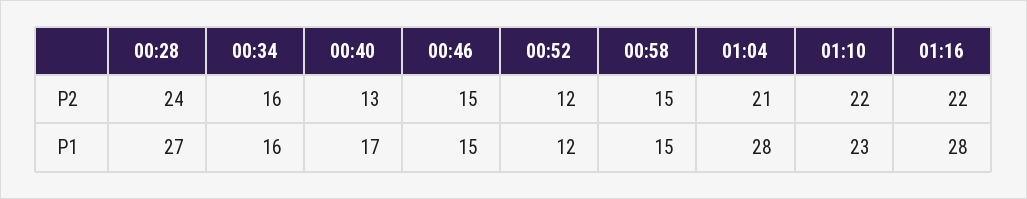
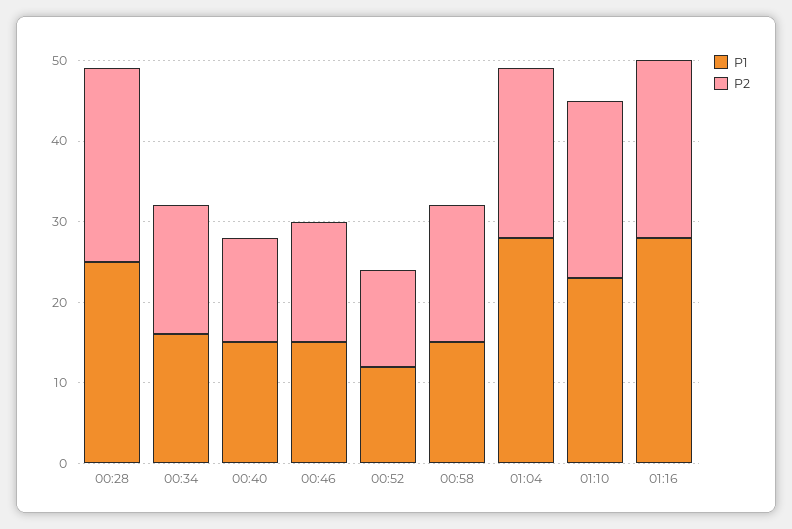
  {
    "P2": {
      "00:28": 24,
      "00:34": 16,
      "00:40": 13,
      "00:46": 15,
      "00:52": 12,
-     "00:58": 15,
+     "00:58": 17,
      "01:04": 21,
      "01:10": 22,
      "01:16": 22
    },
    "P1": {
-     "00:28": 27,
+     "00:28": 25,
      "00:34": 16,
-     "00:40": 17,
+     "00:40": 15,
      "00:46": 15,
      "00:52": 12,
      "00:58": 15,
      "01:04": 28,
      "01:10": 23,
      "01:16": 28
    }
  }

